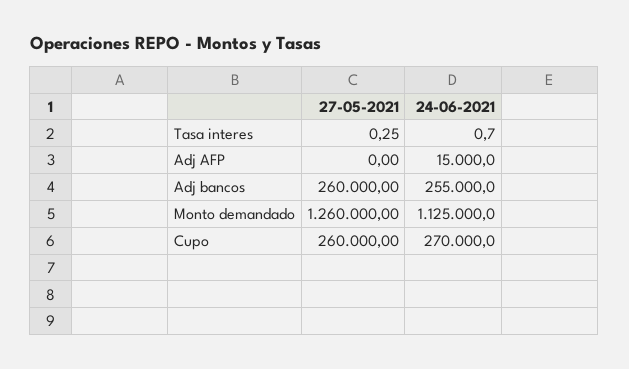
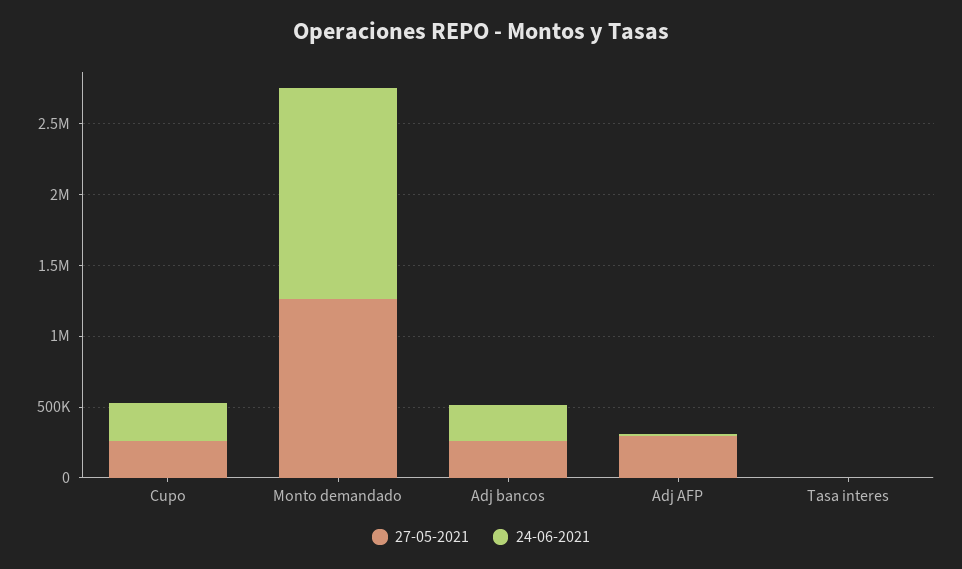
  {
    "27-05-2021": {
      "Tasa interes": 0.25,
-     "Adj AFP": 0,
+     "Adj AFP": 300000,
      "Adj bancos": 260000,
      "Monto demandado": 1260000,
      "Cupo": 260000
    },
    "24-06-2021": {
      "Tasa interes": 0.7,
      "Adj AFP": 15000,
      "Adj bancos": 255000,
-     "Monto demandado": 1125000,
+     "Monto demandado": 1500000,
      "Cupo": 270000
    }
  }

